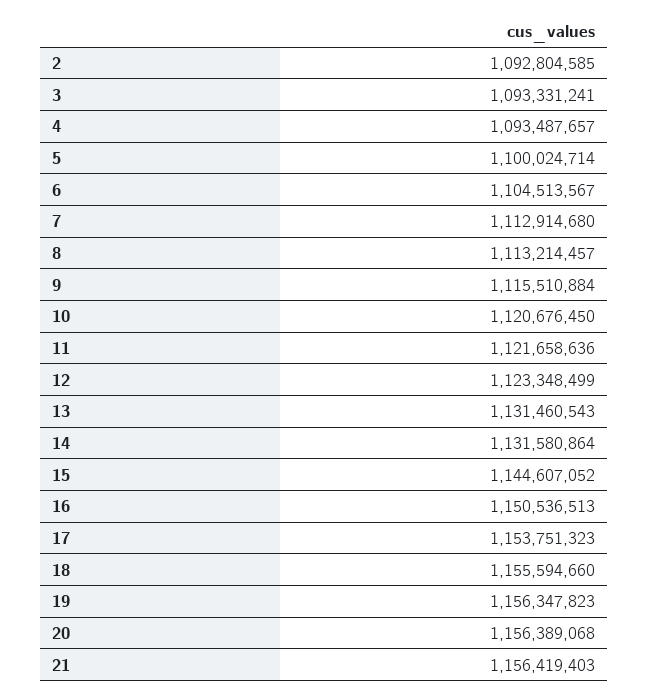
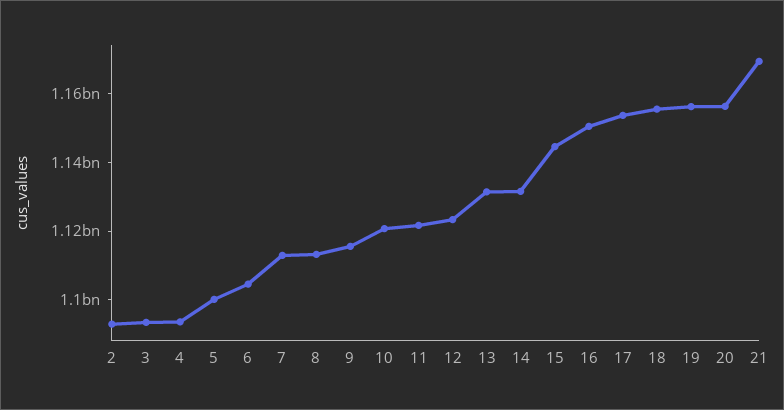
  {
    "2": 1092804585,
    "3": 1093331241,
    "4": 1093487657,
    "5": 1100024714,
    "6": 1104513567,
    "7": 1112914680,
    "8": 1113214457,
    "9": 1115510884,
    "10": 1120676450,
    "11": 1121658636,
    "12": 1123348499,
    "13": 1131460543,
    "14": 1131580864,
    "15": 1144607052,
    "16": 1150536513,
    "17": 1153751323,
    "18": 1155594660,
    "19": 1156347823,
    "20": 1156389068,
-   "21": 1156419403
+   "21": 1170000000
  }

